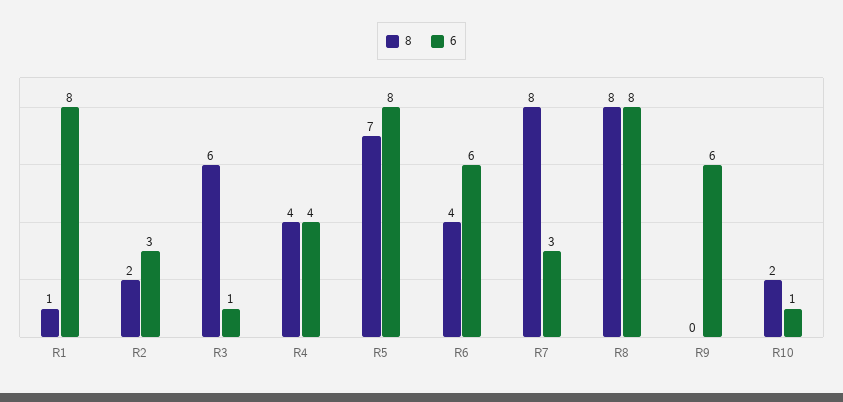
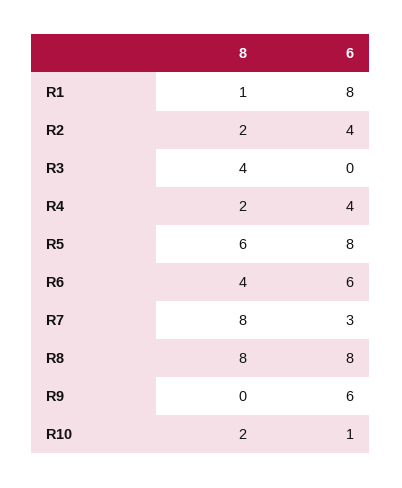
  {
    "8": {
      "R1": 1,
      "R2": 2,
-     "R3": 6,
+     "R3": 4,
-     "R4": 4,
+     "R4": 2,
-     "R5": 7,
+     "R5": 6,
      "R6": 4,
      "R7": 8,
      "R8": 8,
      "R9": 0,
      "R10": 2
    },
    "6": {
      "R1": 8,
-     "R2": 3,
+     "R2": 4,
-     "R3": 1,
+     "R3": 0,
      "R4": 4,
      "R5": 8,
      "R6": 6,
      "R7": 3,
      "R8": 8,
      "R9": 6,
      "R10": 1
    }
  }

